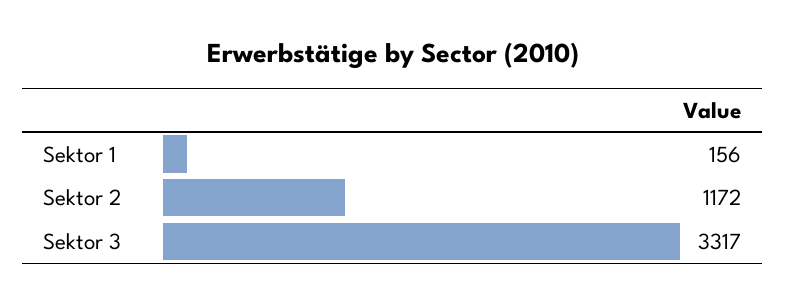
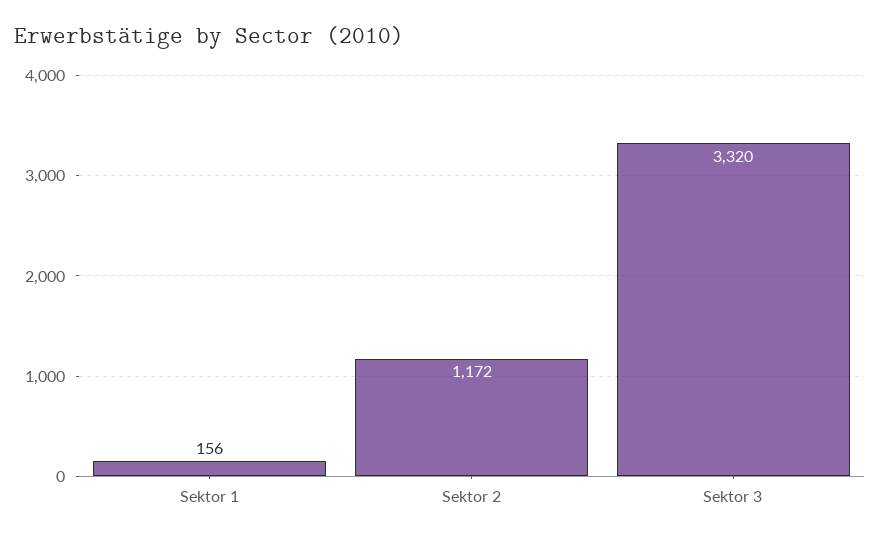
  {
    "Sektor 1": 156,
    "Sektor 2": 1172,
-   "Sektor 3": 3317
+   "Sektor 3": 3320
  }

